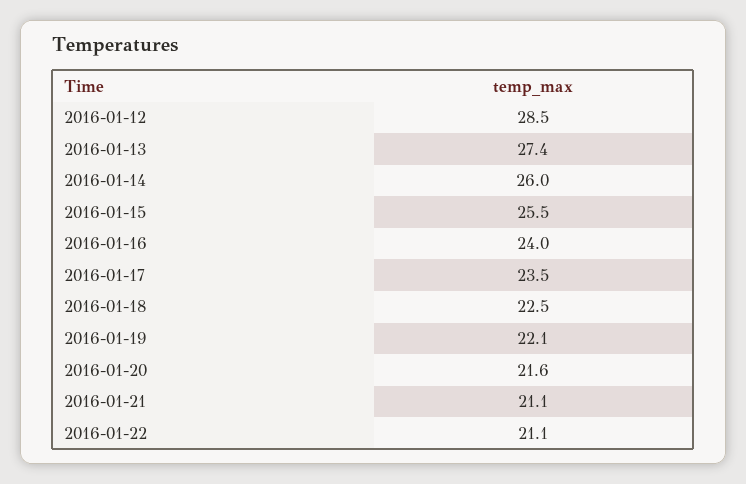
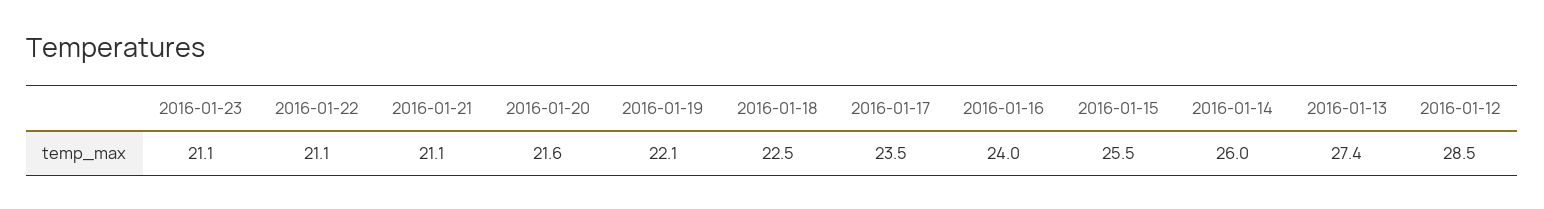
  {
    "2016-01-12": 28.5,
    "2016-01-13": 27.4,
    "2016-01-14": 26,
    "2016-01-15": 25.5,
    "2016-01-16": 24,
    "2016-01-17": 23.5,
    "2016-01-18": 22.5,
    "2016-01-19": 22.1,
    "2016-01-20": 21.6,
    "2016-01-21": 21.1,
-   "2016-01-22": 21.1
+   "2016-01-22": 21.1,
+   "2016-01-23": 21.1
  }

